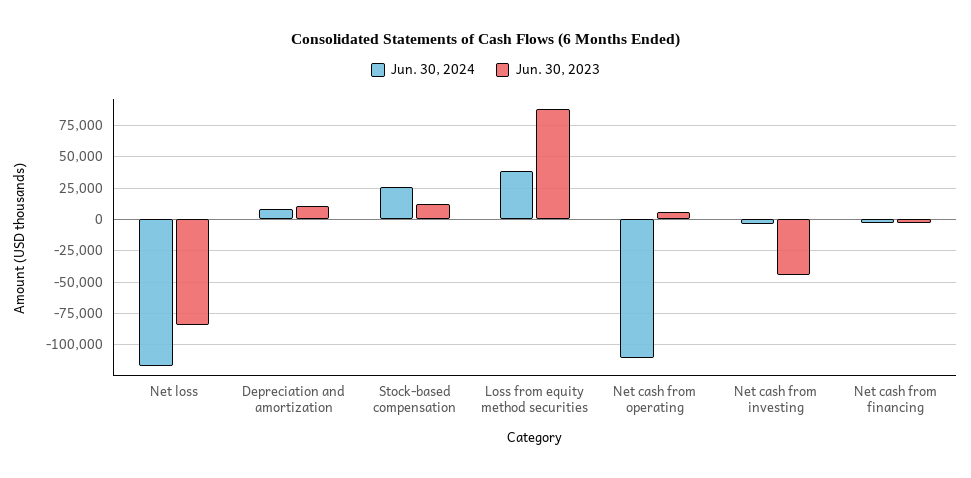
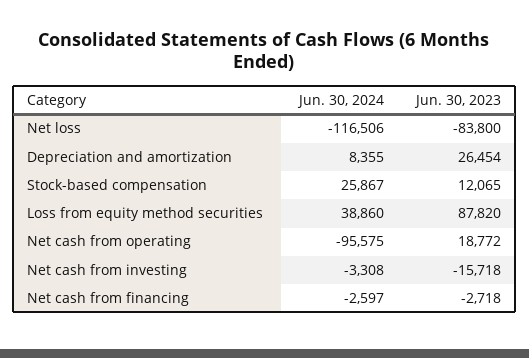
  {
    "Jun. 30, 2024": {
      "Net loss": -116506,
      "Depreciation and amortization": 8355,
      "Stock-based compensation": 25867,
      "Loss from equity method securities": 38860,
-     "Net cash from operating": -110000,
+     "Net cash from operating": -95575,
      "Net cash from investing": -3308,
      "Net cash from financing": -2597
    },
    "Jun. 30, 2023": {
      "Net loss": -83800,
-     "Depreciation and amortization": 10000,
+     "Depreciation and amortization": 26454,
      "Stock-based compensation": 12065,
      "Loss from equity method securities": 87820,
-     "Net cash from operating": 5000,
+     "Net cash from operating": 18772,
-     "Net cash from investing": -45000,
+     "Net cash from investing": -15718,
      "Net cash from financing": -2718
    }
  }

